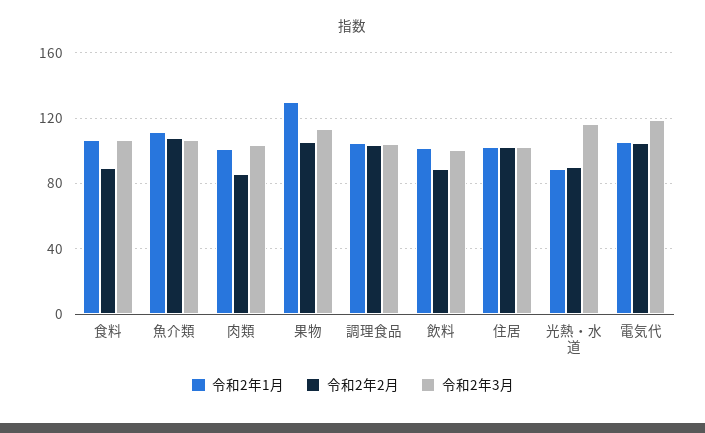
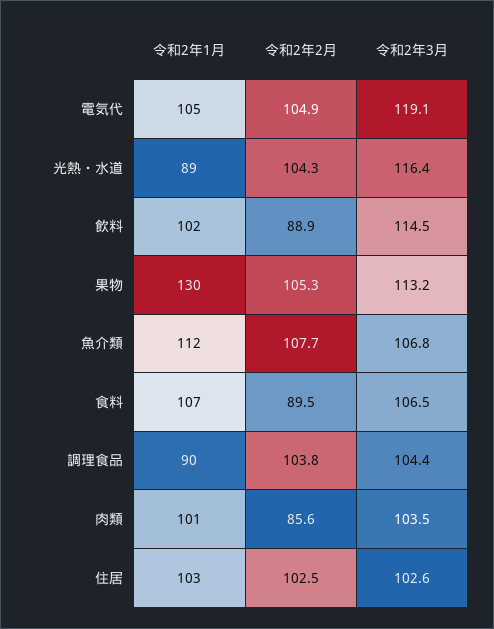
  {
    "令和2年1月": {
      "食料": 107,
      "魚介類": 112,
      "肉類": 101,
      "果物": 130,
-     "調理食品": 105,
+     "調理食品": 90,
      "飲料": 102,
      "住居": 103,
      "光熱・水道": 89,
      "電気代": 105
    },
    "令和2年2月": {
      "食料": 89.5,
      "魚介類": 107.7,
      "肉類": 85.6,
      "果物": 105.3,
      "調理食品": 103.8,
      "飲料": 88.9,
      "住居": 102.5,
-     "光熱・水道": 90,
+     "光熱・水道": 104.3,
      "電気代": 104.9
    },
    "令和2年3月": {
      "食料": 106.5,
      "魚介類": 106.8,
      "肉類": 103.5,
      "果物": 113.2,
      "調理食品": 104.4,
-     "飲料": 100,
+     "飲料": 114.5,
      "住居": 102.6,
      "光熱・水道": 116.4,
      "電気代": 119.1
    }
  }

